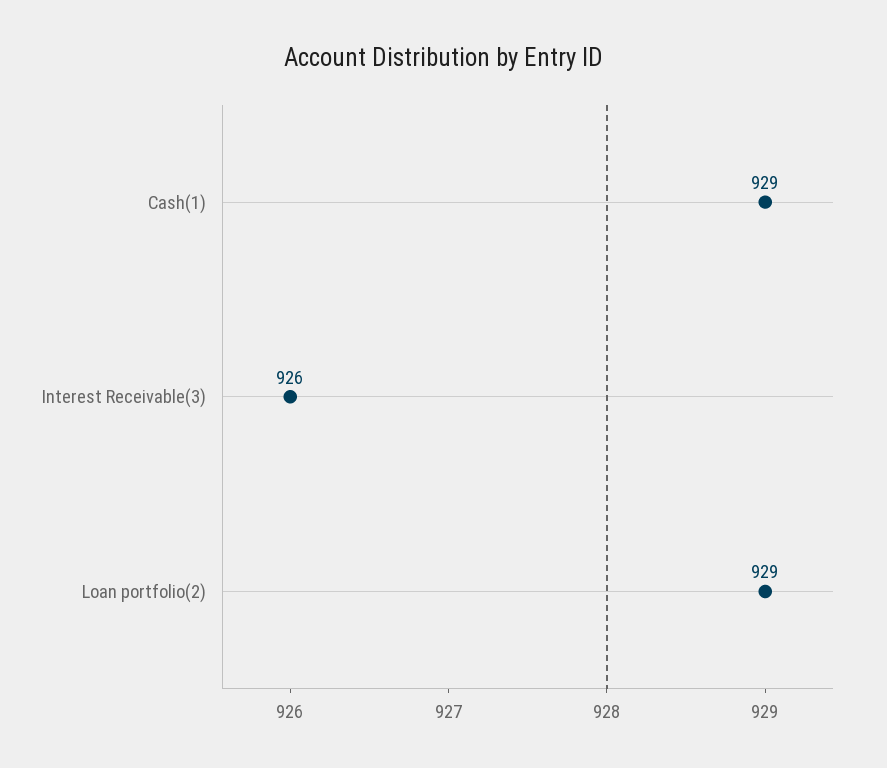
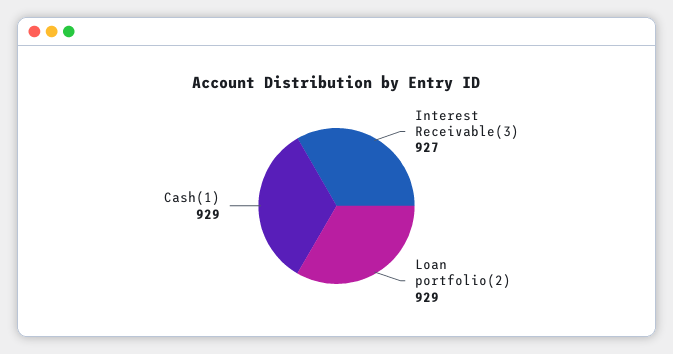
  {
    "Cash(1)": 929,
-   "Interest Receivable(3)": 926,
+   "Interest Receivable(3)": 927,
    "Loan portfolio(2)": 929
  }

